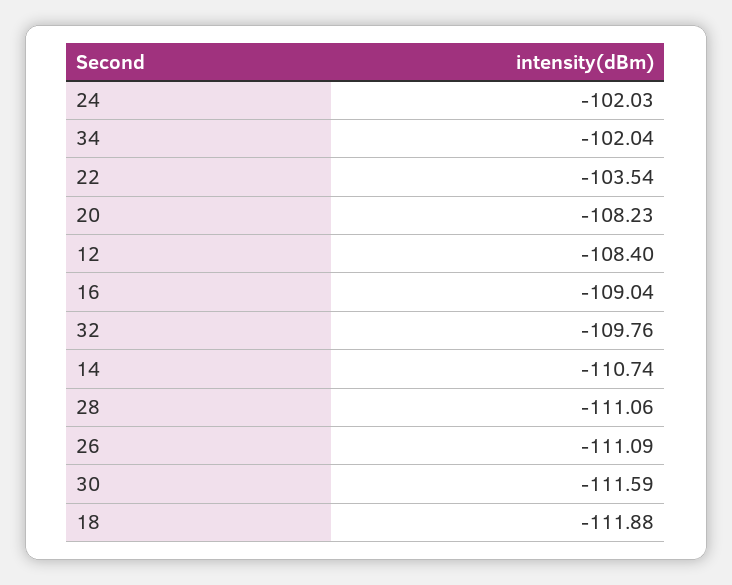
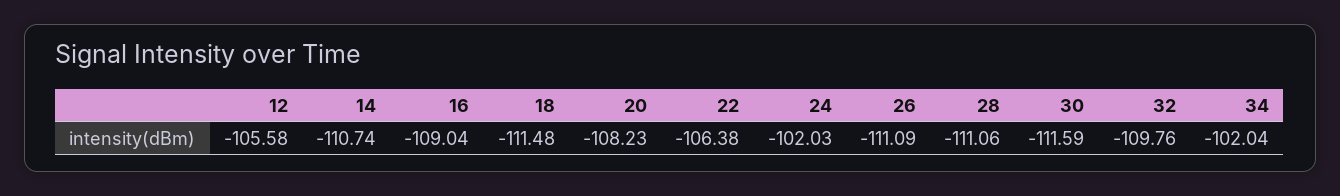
  {
    "24": -102.03,
    "34": -102.04,
-   "22": -103.54,
+   "22": -106.38,
    "20": -108.23,
-   "12": -108.4,
+   "12": -105.58,
    "16": -109.04,
    "32": -109.76,
    "14": -110.74,
    "28": -111.06,
    "26": -111.09,
    "30": -111.59,
-   "18": -111.88
+   "18": -111.48
  }

